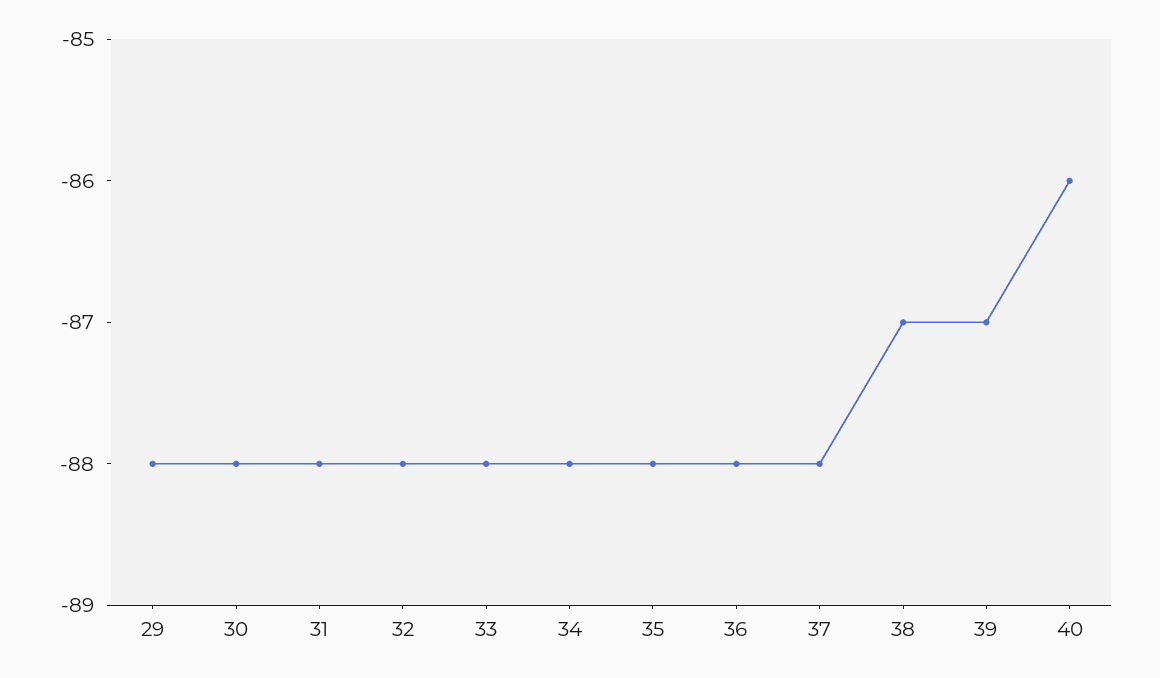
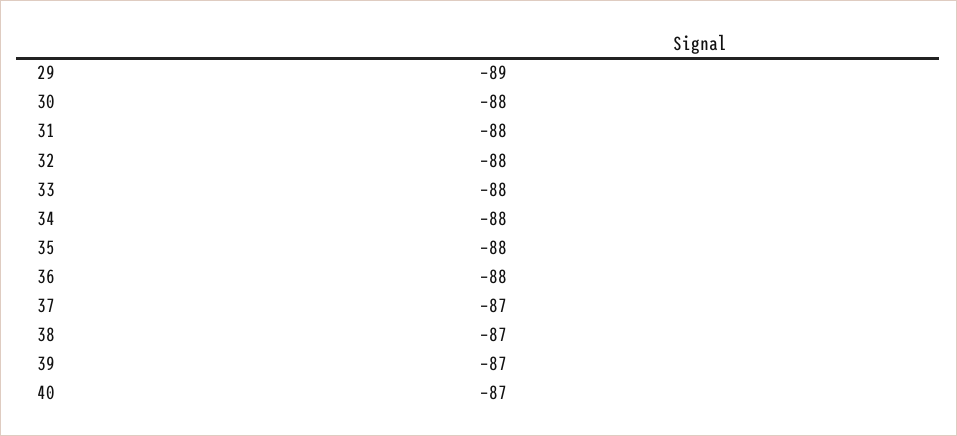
  {
-   "29": -88,
+   "29": -89,
    "30": -88,
    "31": -88,
    "32": -88,
    "33": -88,
    "34": -88,
    "35": -88,
    "36": -88,
-   "37": -88,
+   "37": -87,
    "38": -87,
    "39": -87,
-   "40": -86
+   "40": -87
  }

